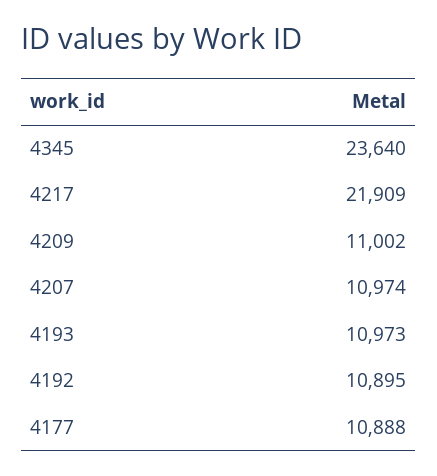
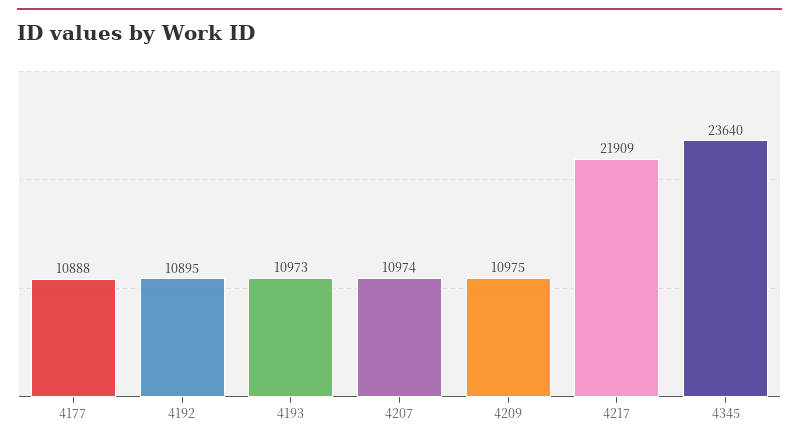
  {
    "4345": 23640,
    "4217": 21909,
-   "4209": 11002,
+   "4209": 10975,
    "4207": 10974,
    "4193": 10973,
    "4192": 10895,
    "4177": 10888
  }

